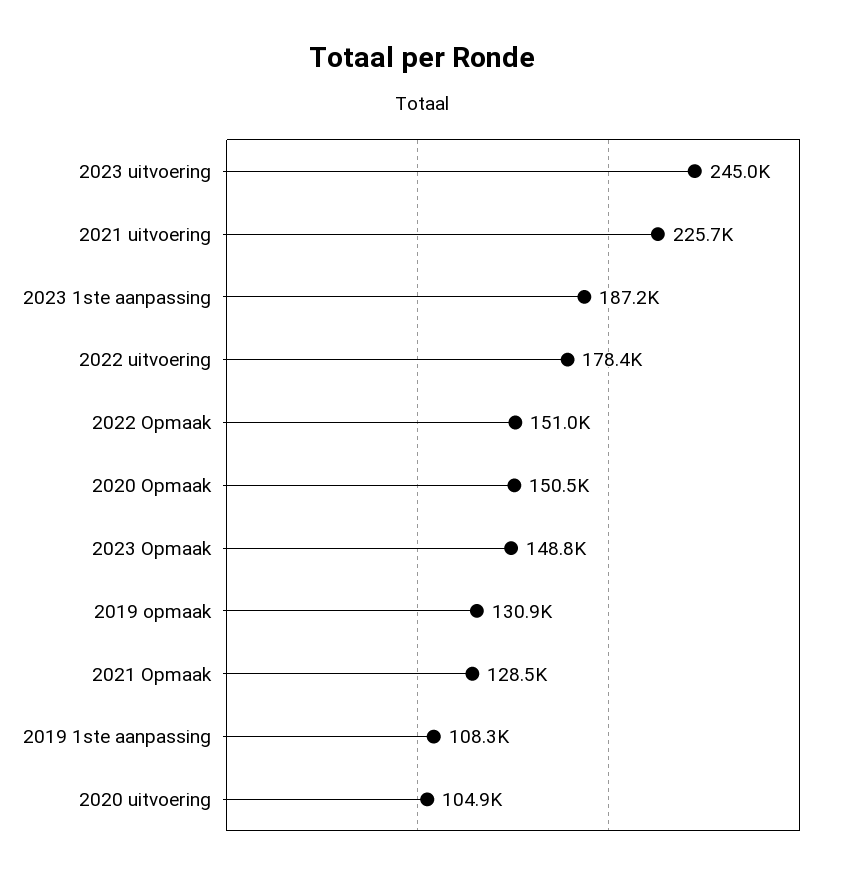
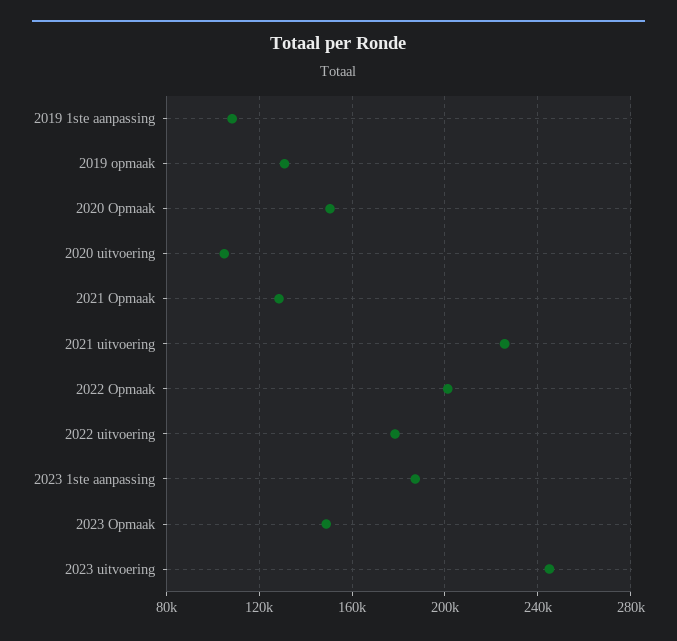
  {
    "2023 uitvoering": 245000,
    "2021 uitvoering": 225700,
    "2023 1ste aanpassing": 187200,
    "2022 uitvoering": 178400,
-   "2022 Opmaak": 151000,
+   "2022 Opmaak": 200000,
    "2020 Opmaak": 150500,
    "2023 Opmaak": 148800,
    "2019 opmaak": 130900,
    "2021 Opmaak": 128500,
    "2019 1ste aanpassing": 108300,
    "2020 uitvoering": 104900
  }

